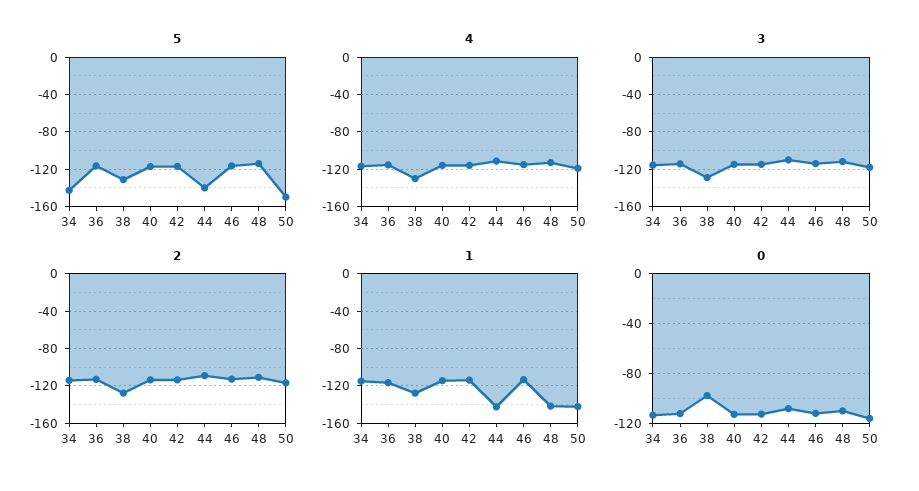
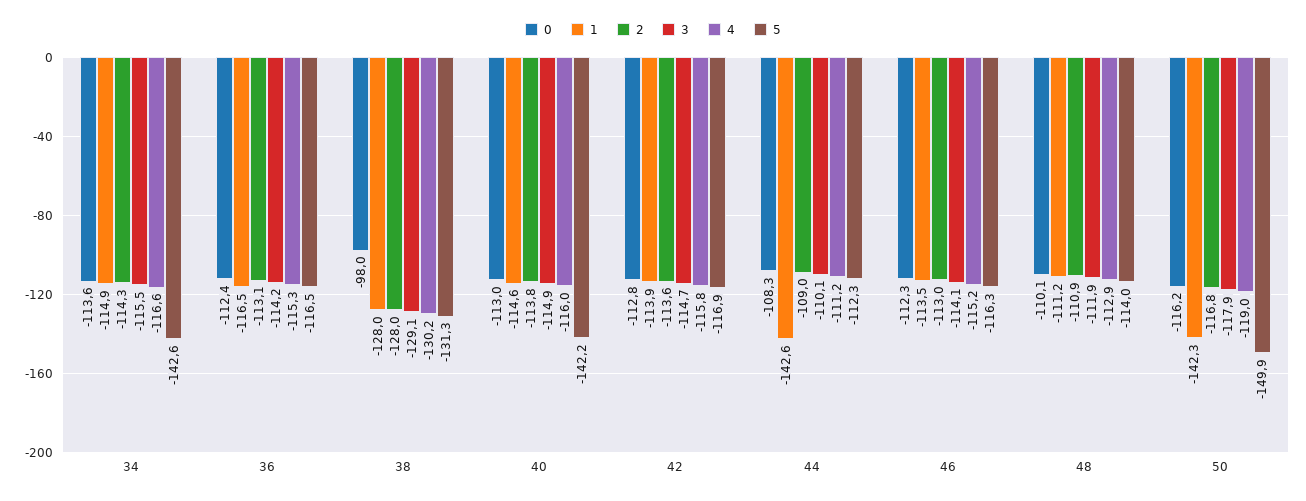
  {
    "5": {
      "34": -142.6,
      "36": -116.5,
      "38": -131.3,
-     "40": -120,
+     "40": -142.2,
      "42": -116.9,
-     "44": -140,
+     "44": -112.3,
      "46": -116.3,
      "48": -114,
      "50": -149.9
    },
    "4": {
      "34": -116.6,
      "36": -115.3,
      "38": -130.2,
      "40": -116,
      "42": -115.8,
      "44": -111.2,
      "46": -115.2,
      "48": -112.9,
      "50": -119
    },
    "3": {
      "34": -115.5,
      "36": -114.2,
      "38": -129.1,
      "40": -114.9,
      "42": -114.7,
      "44": -110.1,
      "46": -114.1,
      "48": -111.9,
      "50": -117.9
    },
    "2": {
      "34": -114.3,
      "36": -113.1,
      "38": -128,
      "40": -113.8,
      "42": -113.6,
      "44": -109,
      "46": -113,
      "48": -110.9,
      "50": -116.8
    },
    "1": {
      "34": -114.9,
      "36": -116.5,
      "38": -128,
      "40": -114.6,
      "42": -113.9,
      "44": -142.6,
      "46": -113.5,
-     "48": -140,
+     "48": -111.2,
      "50": -142.3
    },
    "0": {
      "34": -113.6,
      "36": -112.4,
      "38": -98,
      "40": -113,
      "42": -112.8,
      "44": -108.3,
      "46": -112.3,
      "48": -110.1,
      "50": -116.2
    }
  }

